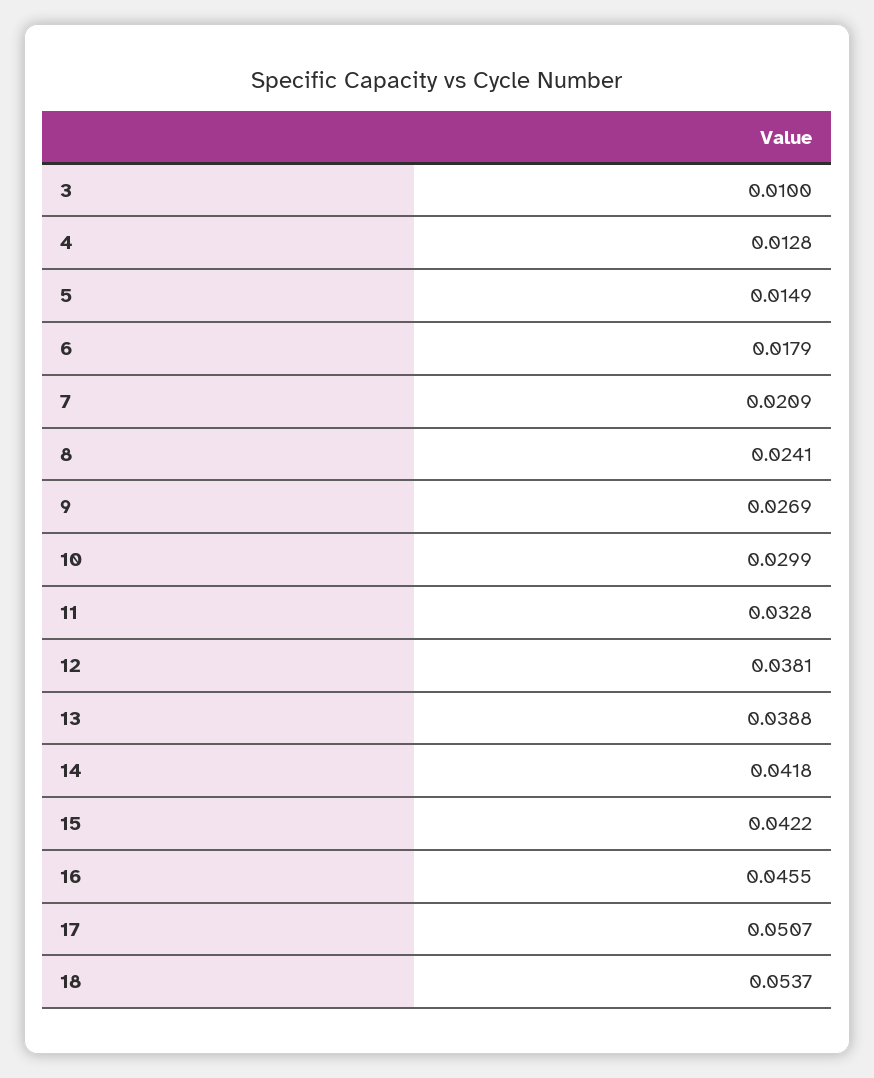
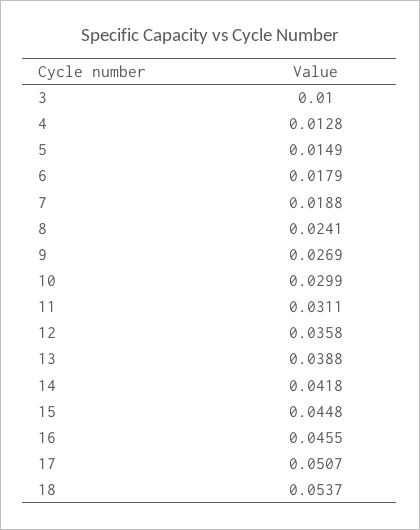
  {
    "3": 0.01,
    "4": 0.0128,
    "5": 0.0149,
    "6": 0.0179,
-   "7": 0.0209,
+   "7": 0.0188,
    "8": 0.0241,
    "9": 0.0269,
    "10": 0.0299,
-   "11": 0.0328,
+   "11": 0.0311,
-   "12": 0.0381,
+   "12": 0.0358,
    "13": 0.0388,
    "14": 0.0418,
-   "15": 0.0422,
+   "15": 0.0448,
    "16": 0.0455,
    "17": 0.0507,
    "18": 0.0537
  }

